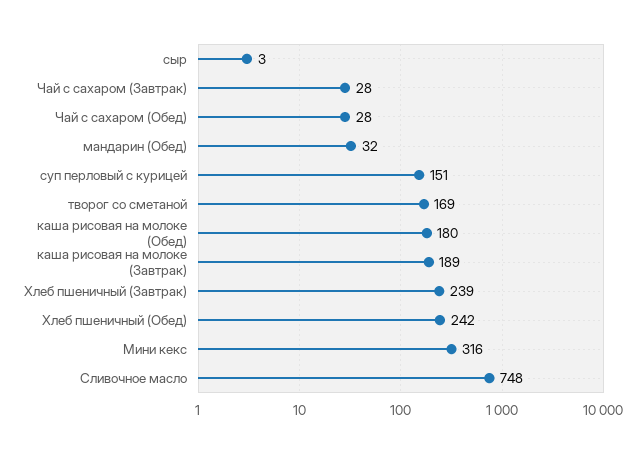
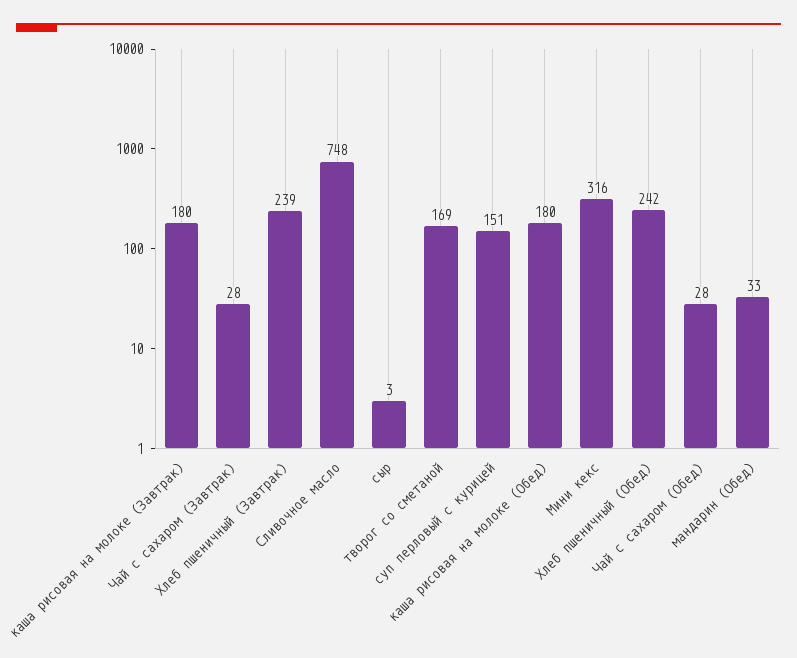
  {
    "сыр": 3,
    "Чай с сахаром (Завтрак)": 28,
    "Чай с сахаром (Обед)": 28,
-   "мандарин (Обед)": 32,
+   "мандарин (Обед)": 33,
    "суп перловый с курицей": 151,
    "творог со сметаной": 169,
    "каша рисовая на молоке (Обед)": 180,
-   "каша рисовая на молоке (Завтрак)": 189,
+   "каша рисовая на молоке (Завтрак)": 180,
    "Хлеб пшеничный (Завтрак)": 239,
    "Хлеб пшеничный (Обед)": 242,
    "Мини кекс": 316,
    "Сливочное масло": 748
  }

